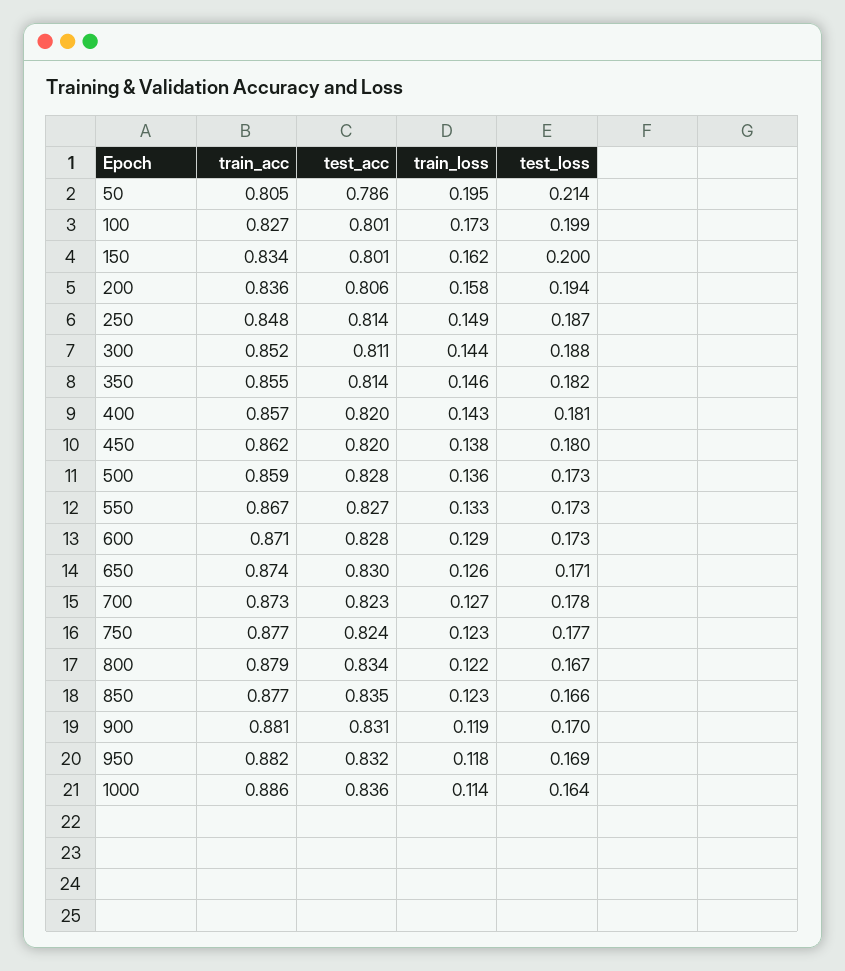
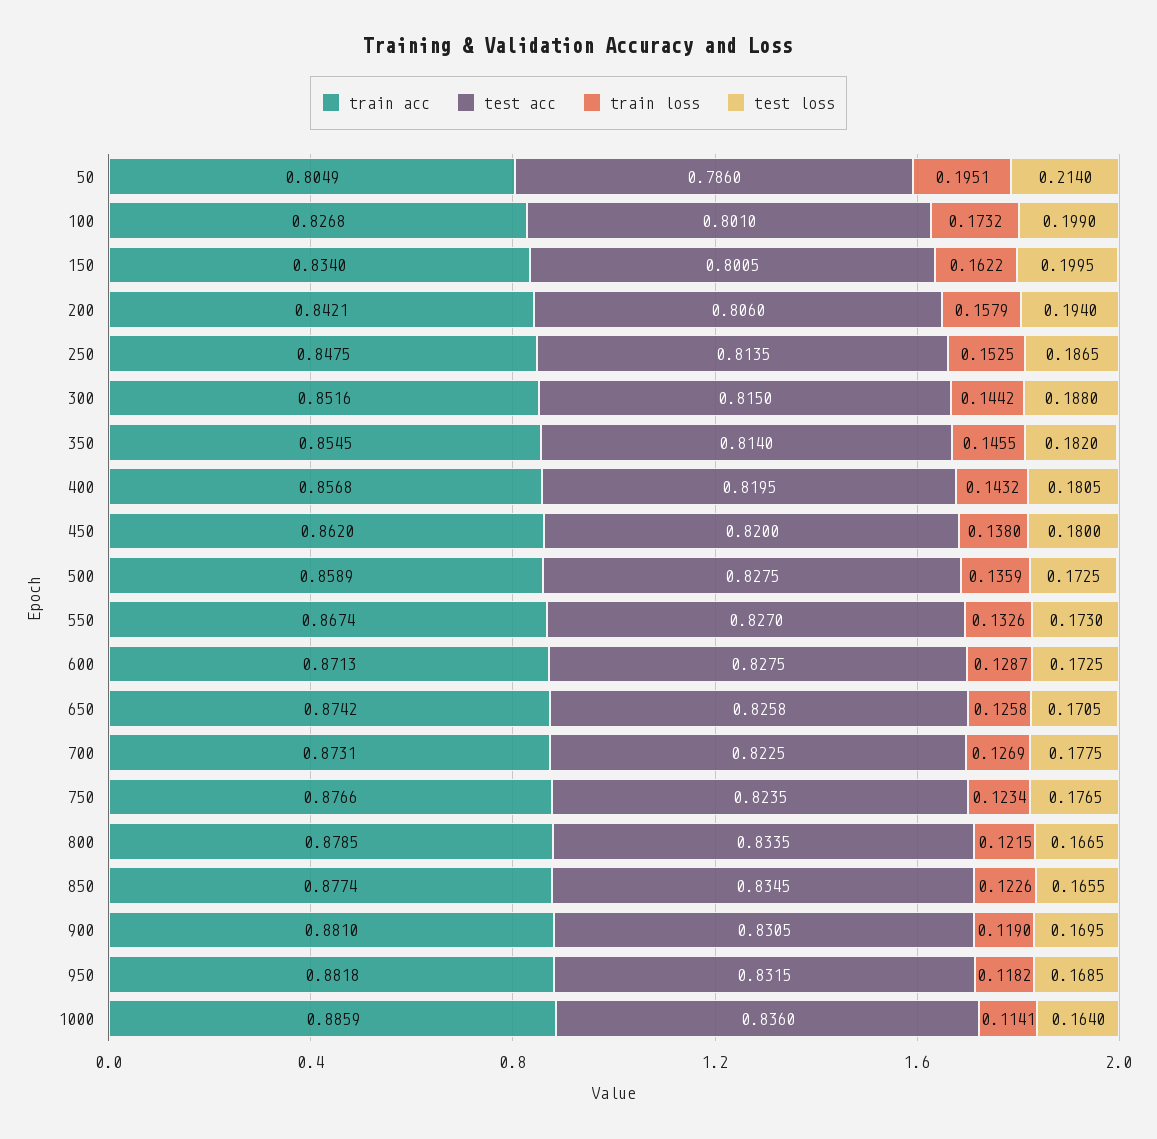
  {
    "train_acc": {
      "50": 0.8049,
      "100": 0.8268,
      "150": 0.834,
-     "200": 0.836,
+     "200": 0.8421,
      "250": 0.8475,
      "300": 0.8516,
      "350": 0.8545,
      "400": 0.8568,
      "450": 0.862,
      "500": 0.8589,
      "550": 0.8674,
      "600": 0.8713,
      "650": 0.8742,
      "700": 0.8731,
      "750": 0.8766,
      "800": 0.8785,
      "850": 0.8774,
      "900": 0.881,
      "950": 0.8818,
      "1000": 0.8859
    },
    "test_acc": {
      "50": 0.786,
      "100": 0.801,
      "150": 0.8005,
      "200": 0.806,
      "250": 0.8135,
-     "300": 0.811,
+     "300": 0.815,
      "350": 0.814,
      "400": 0.8195,
      "450": 0.82,
      "500": 0.8275,
      "550": 0.827,
      "600": 0.8275,
-     "650": 0.83,
+     "650": 0.8258,
      "700": 0.8225,
      "750": 0.8235,
      "800": 0.8335,
      "850": 0.8345,
      "900": 0.8305,
      "950": 0.8315,
      "1000": 0.836
    },
    "train_loss": {
      "50": 0.1951,
      "100": 0.1732,
      "150": 0.1622,
      "200": 0.1579,
-     "250": 0.149,
+     "250": 0.1525,
      "300": 0.1442,
      "350": 0.1455,
      "400": 0.1432,
      "450": 0.138,
      "500": 0.1359,
      "550": 0.1326,
      "600": 0.1287,
      "650": 0.1258,
      "700": 0.1269,
      "750": 0.1234,
      "800": 0.1215,
      "850": 0.1226,
      "900": 0.119,
      "950": 0.1182,
      "1000": 0.1141
    },
    "test_loss": {
      "50": 0.214,
      "100": 0.199,
      "150": 0.1995,
      "200": 0.194,
      "250": 0.1865,
      "300": 0.188,
      "350": 0.182,
      "400": 0.1805,
      "450": 0.18,
      "500": 0.1725,
      "550": 0.173,
      "600": 0.1725,
      "650": 0.1705,
      "700": 0.1775,
      "750": 0.1765,
      "800": 0.1665,
      "850": 0.1655,
      "900": 0.1695,
      "950": 0.1685,
      "1000": 0.164
    }
  }

